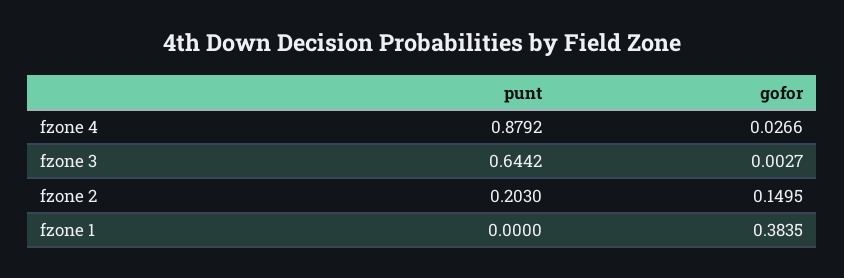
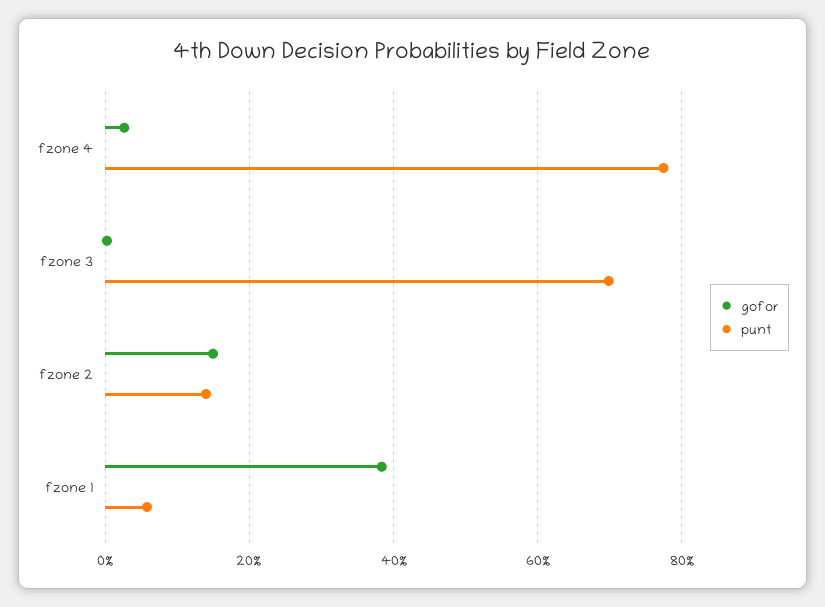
  {
    "punt": {
-     "fzone 4": 0.8792,
+     "fzone 4": 0.78,
-     "fzone 3": 0.6442,
+     "fzone 3": 0.7,
-     "fzone 2": 0.203,
+     "fzone 2": 0.14,
-     "fzone 1": 0
+     "fzone 1": 0.06
    },
    "gofor": {
      "fzone 4": 0.0266,
      "fzone 3": 0.0027,
      "fzone 2": 0.1495,
      "fzone 1": 0.3835
    }
  }

